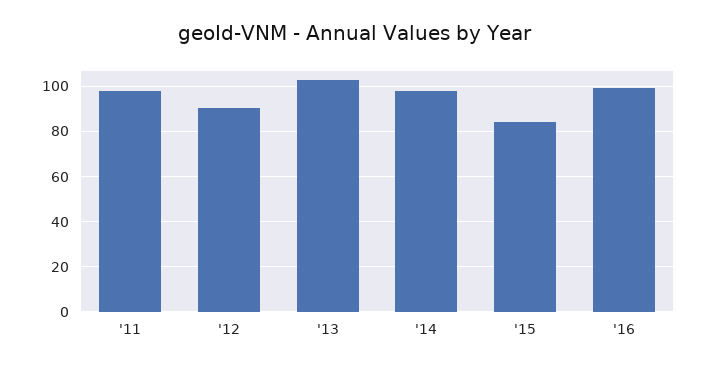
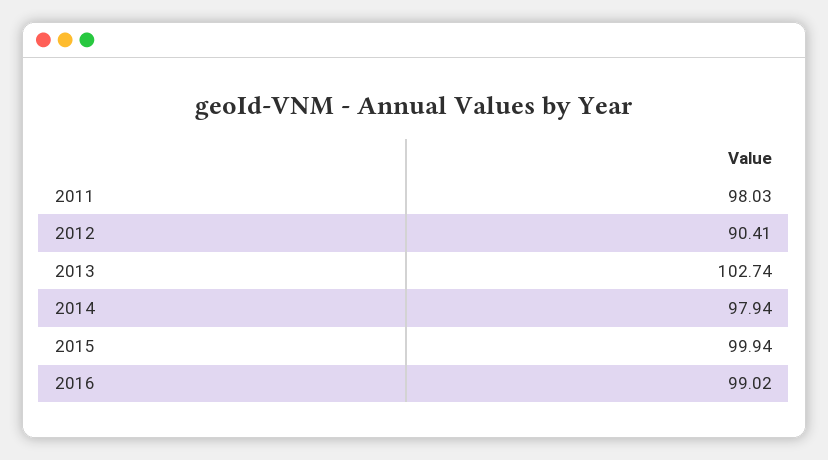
  {
    "'11": 98.03,
    "'12": 90.41,
    "'13": 102.74,
    "'14": 97.94,
-   "'15": 85,
+   "'15": 99.94,
    "'16": 99.02
  }

